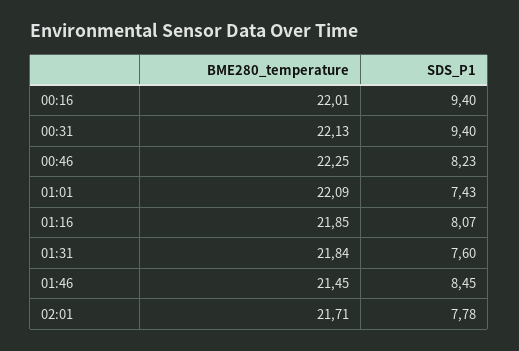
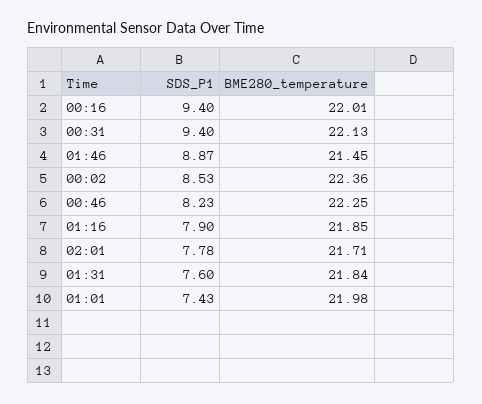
  {
    "BME280_temperature": {
      "00:16": 22.01,
      "00:31": 22.13,
      "00:46": 22.25,
-     "01:01": 22.09,
+     "01:01": 21.98,
      "01:16": 21.85,
      "01:31": 21.84,
      "01:46": 21.45,
-     "02:01": 21.71
+     "02:01": 21.71,
+     "00:02": 22.36
    },
    "SDS_P1": {
      "00:16": 9.4,
      "00:31": 9.4,
      "00:46": 8.23,
      "01:01": 7.43,
-     "01:16": 8.07,
+     "01:16": 7.9,
      "01:31": 7.6,
-     "01:46": 8.45,
+     "01:46": 8.87,
-     "02:01": 7.78
+     "02:01": 7.78,
+     "00:02": 8.53
    }
  }

